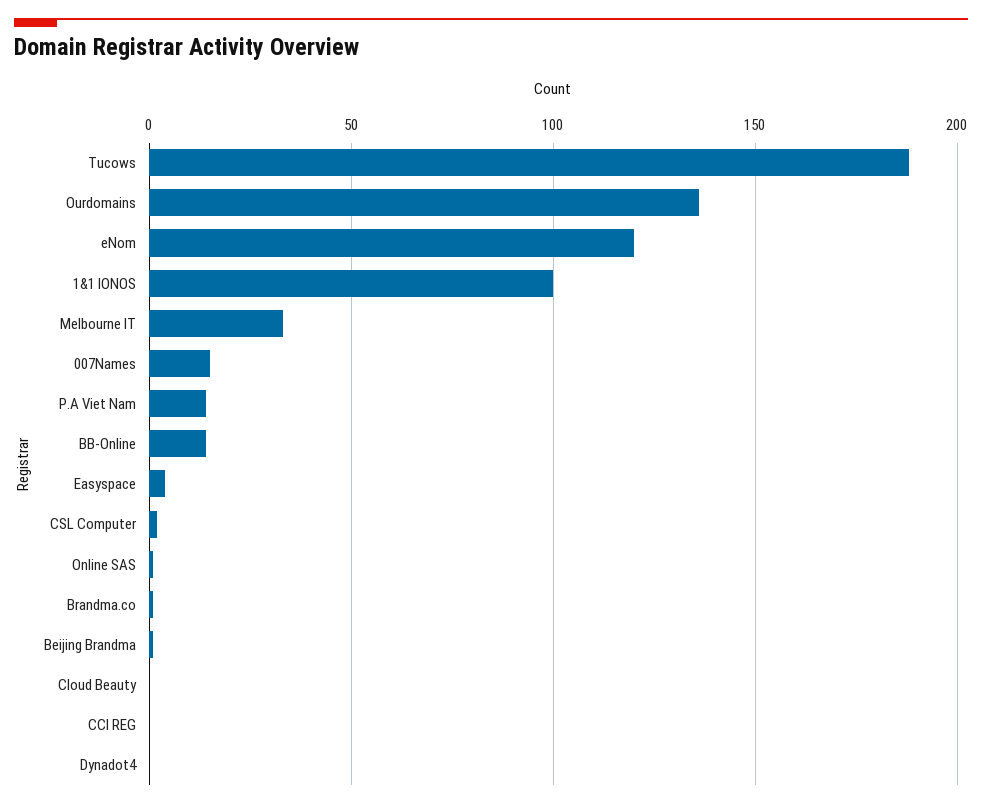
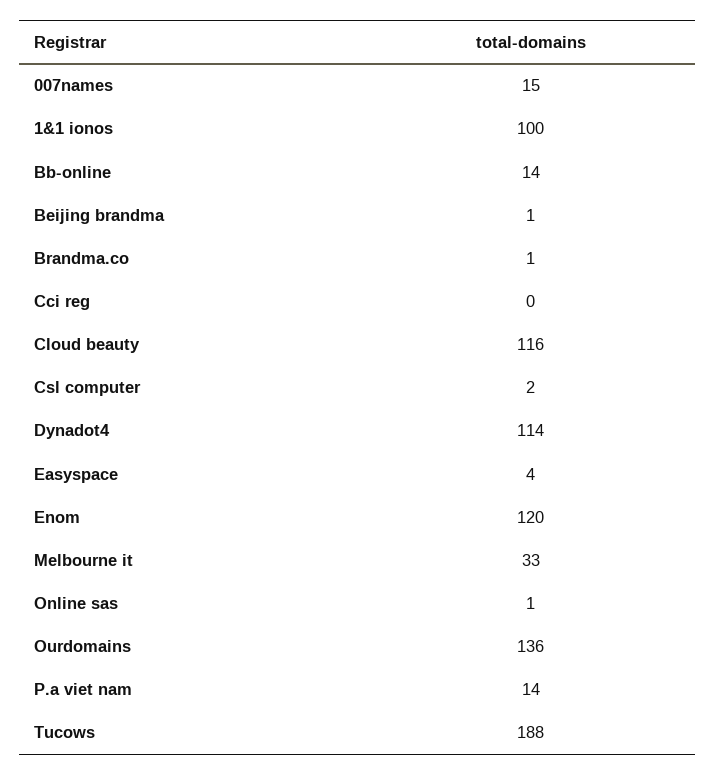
  {
    "Tucows": 188,
    "Ourdomains": 136,
    "eNom": 120,
    "1&1 IONOS": 100,
    "Melbourne IT": 33,
    "007Names": 15,
    "P.A Viet Nam": 14,
    "BB-Online": 14,
    "Easyspace": 4,
    "CSL Computer": 2,
    "Online SAS": 1,
    "Brandma.co": 1,
    "Beijing Brandma": 1,
-   "Cloud Beauty": 0,
+   "Cloud Beauty": 116,
    "CCI REG": 0,
-   "Dynadot4": 0
+   "Dynadot4": 114
  }

